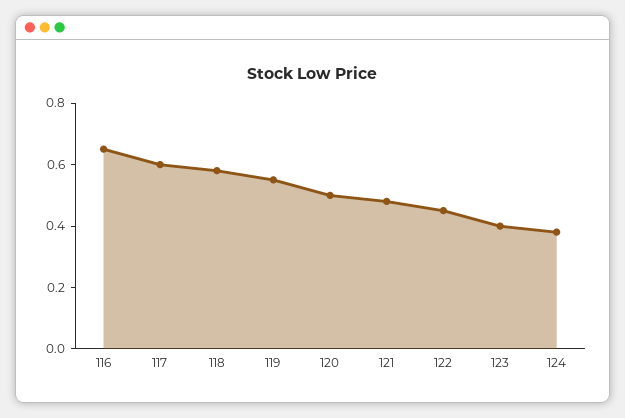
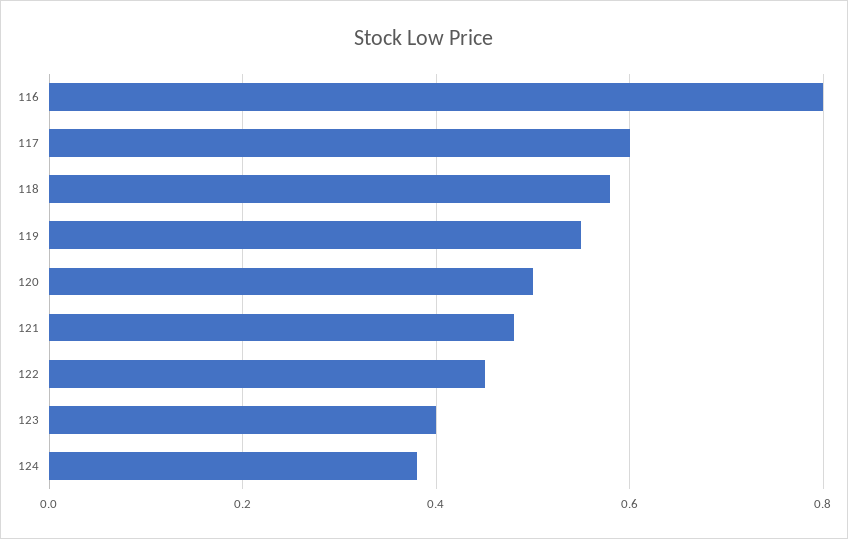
  {
-   "116": 0.65,
+   "116": 0.8,
    "117": 0.6,
    "118": 0.6,
    "119": 0.55,
    "120": 0.5,
    "121": 0.5,
    "122": 0.45,
    "123": 0.4,
    "124": 0.4
  }

